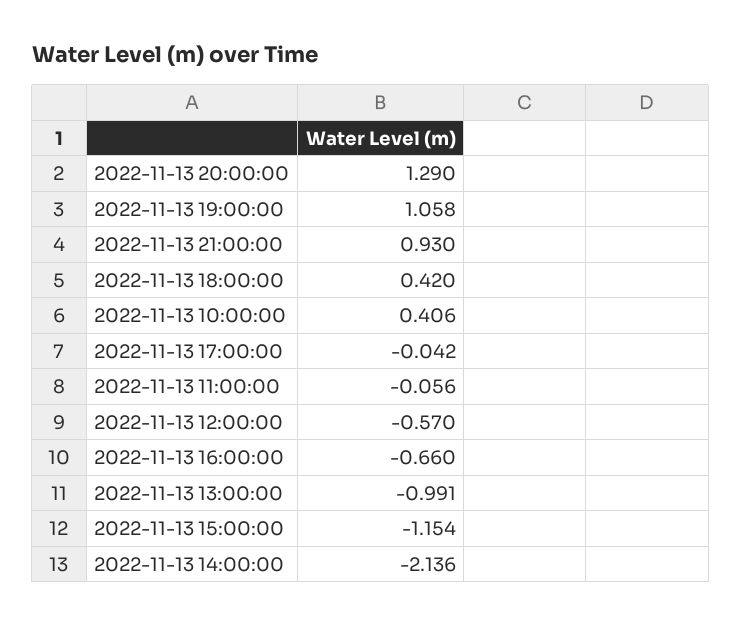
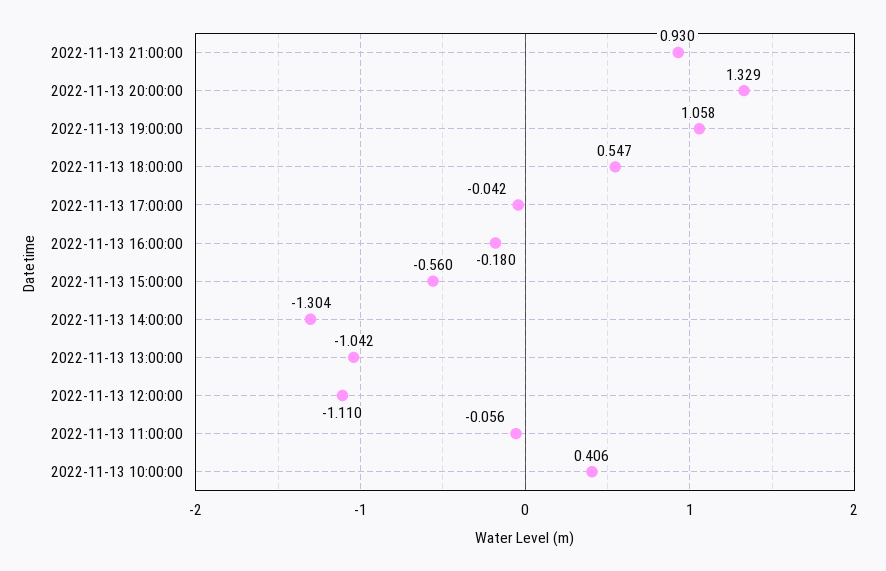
  {
-   "2022-11-13 20:00:00": 1.29,
+   "2022-11-13 20:00:00": 1.329,
    "2022-11-13 19:00:00": 1.058,
    "2022-11-13 21:00:00": 0.93,
-   "2022-11-13 18:00:00": 0.42,
+   "2022-11-13 18:00:00": 0.547,
    "2022-11-13 10:00:00": 0.406,
    "2022-11-13 17:00:00": -0.042,
    "2022-11-13 11:00:00": -0.056,
-   "2022-11-13 12:00:00": -0.57,
+   "2022-11-13 12:00:00": -1.11,
-   "2022-11-13 16:00:00": -0.66,
+   "2022-11-13 16:00:00": -0.18,
-   "2022-11-13 13:00:00": -0.991,
+   "2022-11-13 13:00:00": -1.042,
-   "2022-11-13 15:00:00": -1.154,
+   "2022-11-13 15:00:00": -0.56,
-   "2022-11-13 14:00:00": -2.136
+   "2022-11-13 14:00:00": -1.304
  }

